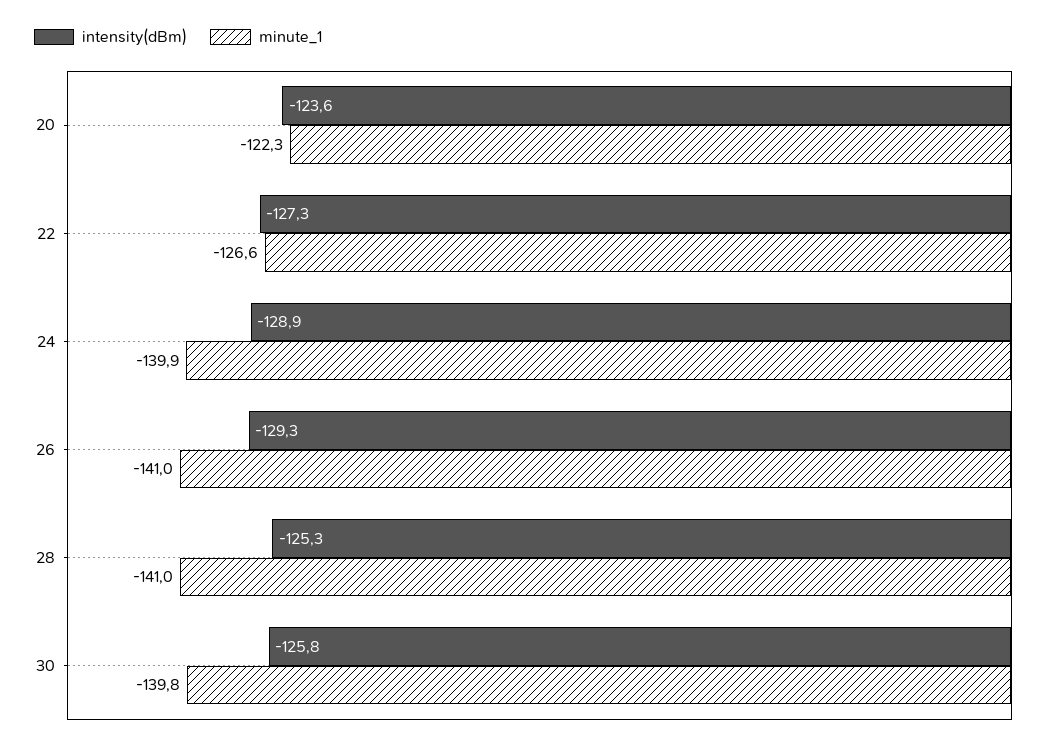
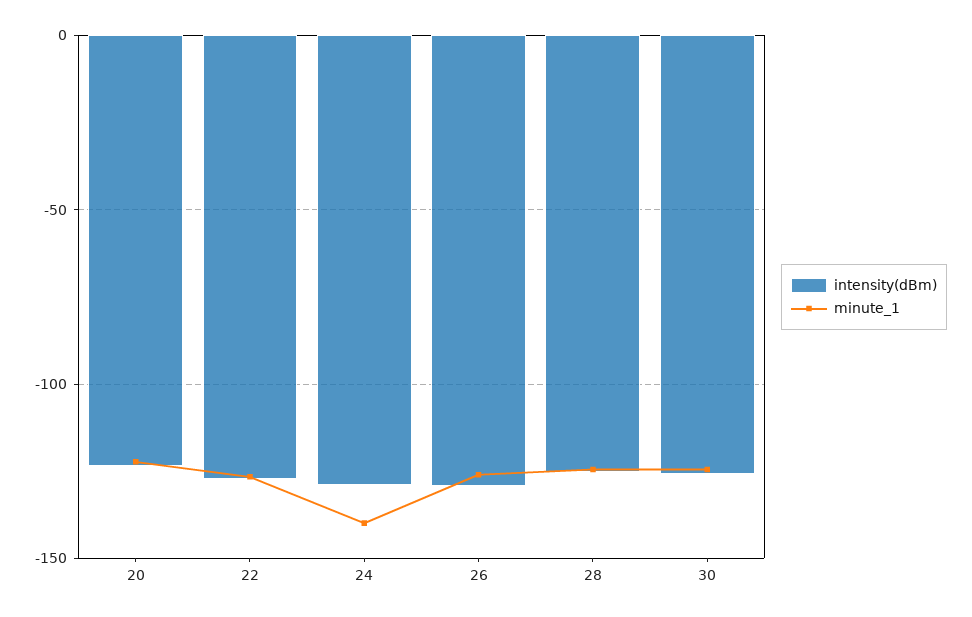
  {
    "intensity(dBm)": {
      "20": -123.6,
      "22": -127.3,
      "24": -128.9,
      "26": -129.3,
      "28": -125.3,
      "30": -125.8
    },
    "minute_1": {
      "20": -122.3,
      "22": -126.6,
      "24": -139.9,
-     "26": -141,
+     "26": -125,
-     "28": -141,
+     "28": -125,
-     "30": -139.8
+     "30": -125
    }
  }

